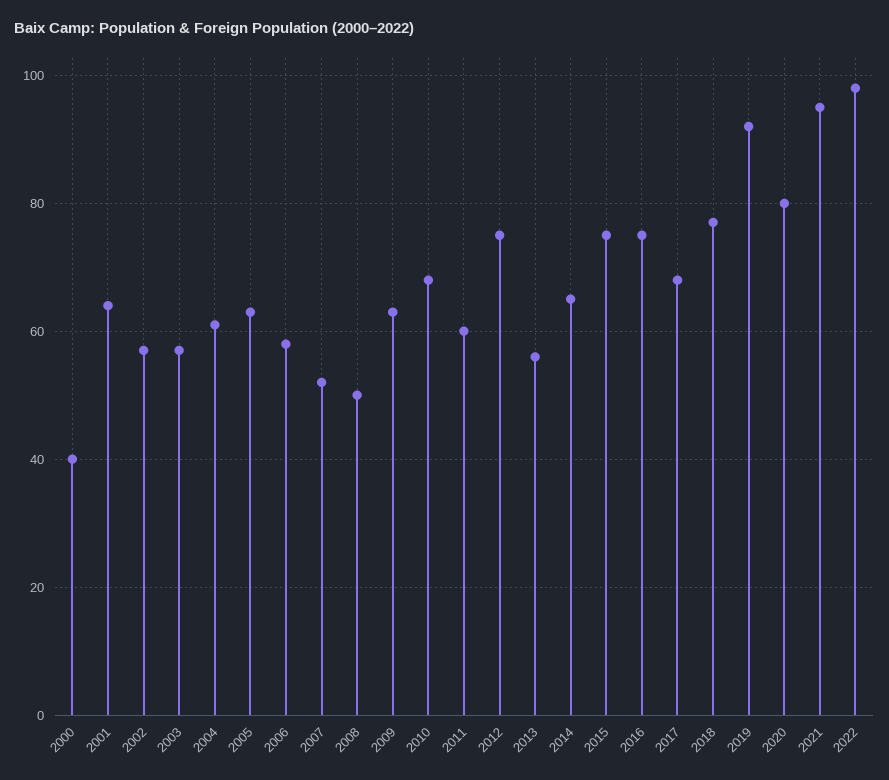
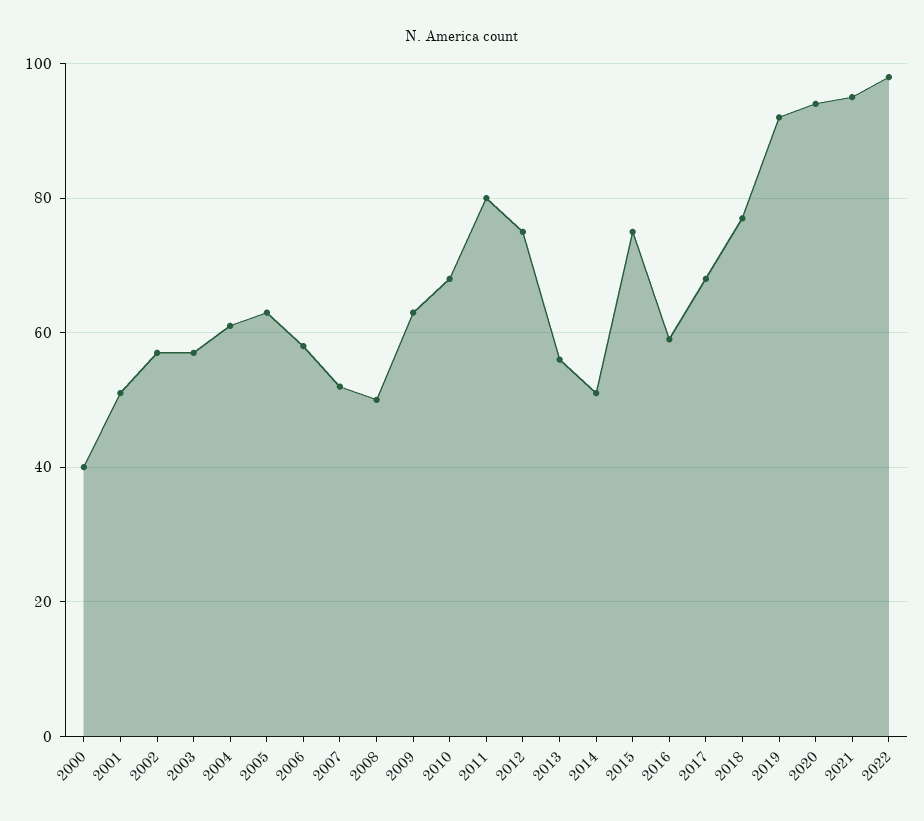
  {
    "2000": 40,
-   "2001": 65,
+   "2001": 50,
    "2002": 55,
    "2003": 55,
    "2004": 60,
    "2005": 65,
    "2006": 60,
    "2007": 50,
    "2008": 50,
    "2009": 65,
    "2010": 70,
-   "2011": 60,
+   "2011": 80,
    "2012": 75,
    "2013": 55,
-   "2014": 65,
+   "2014": 50,
    "2015": 75,
-   "2016": 75,
+   "2016": 60,
    "2017": 70,
    "2018": 75,
    "2019": 90,
-   "2020": 80,
+   "2020": 95,
    "2021": 95,
    "2022": 100
  }

